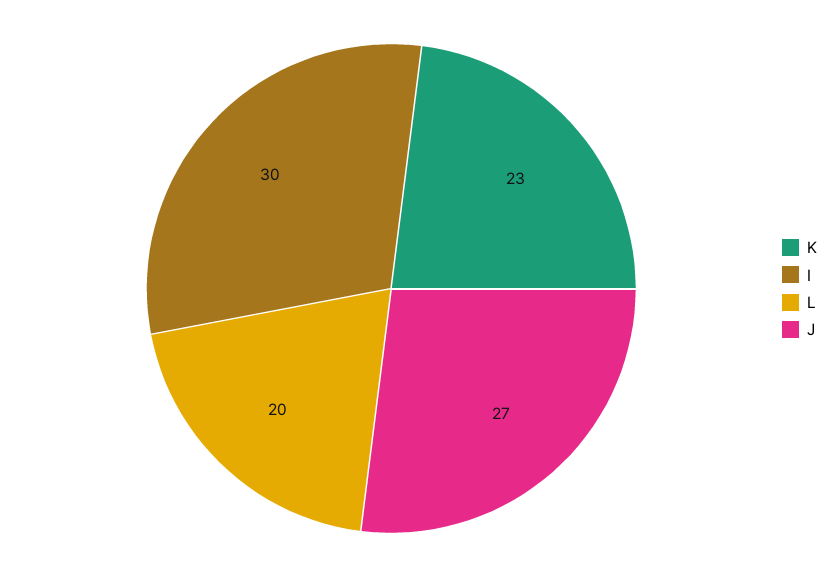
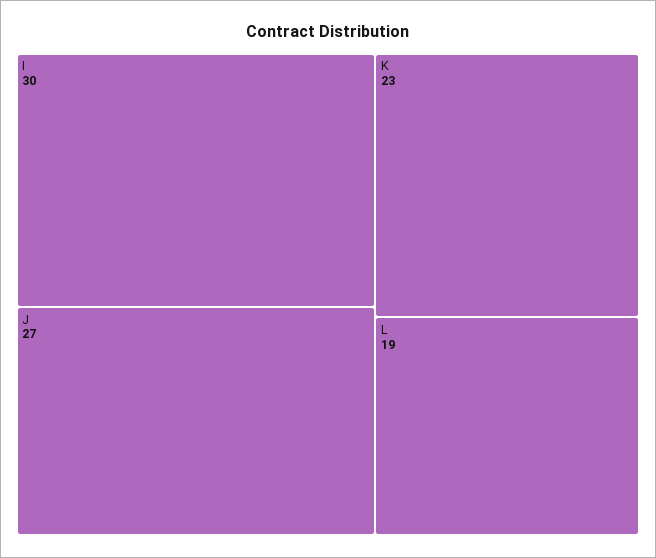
  {
    "K": 23,
    "I": 30,
-   "L": 20,
+   "L": 19,
    "J": 27
  }

